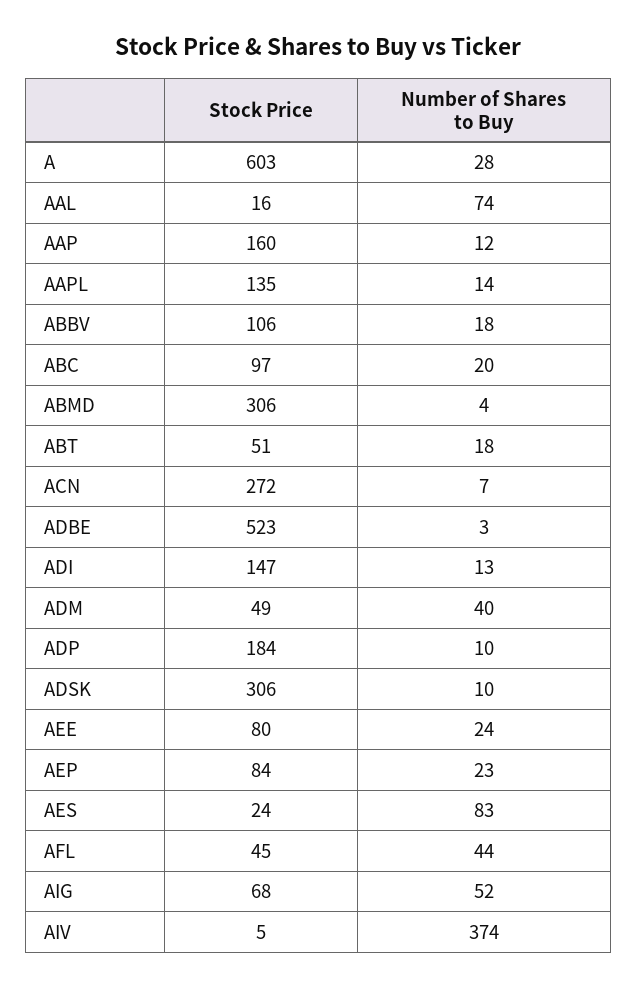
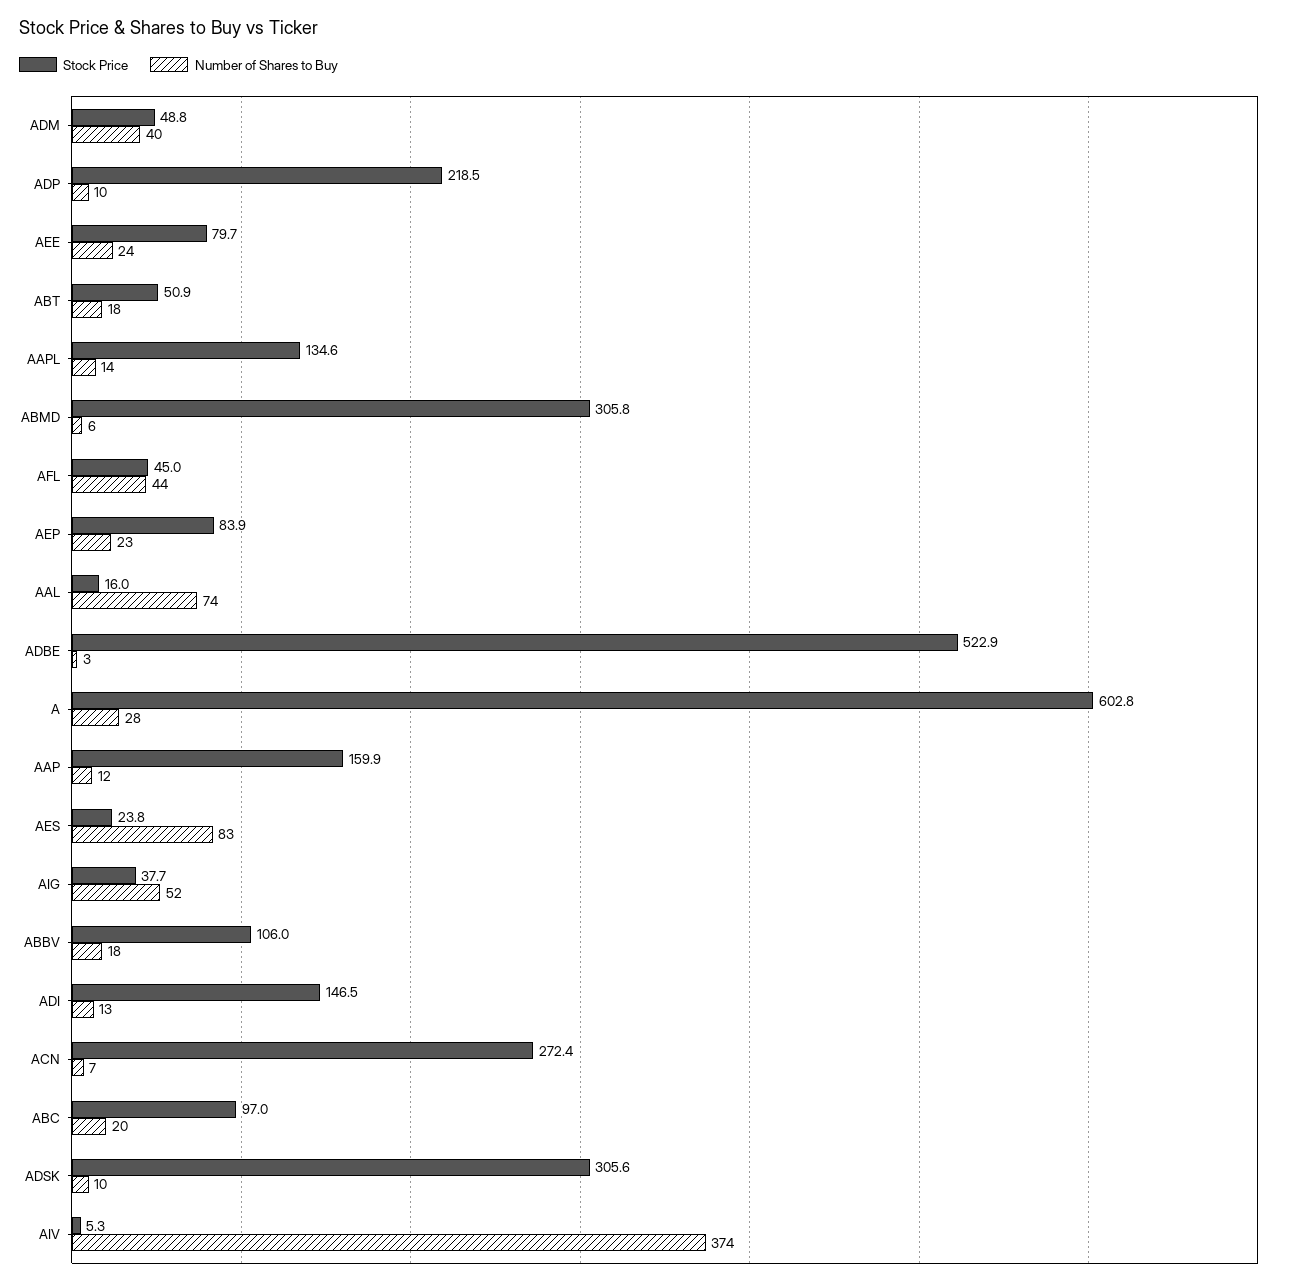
  {
    "Stock Price": {
      "A": 602.8,
      "AAL": 16,
      "AAP": 159.9,
      "AAPL": 134.6,
      "ABBV": 106,
      "ABC": 97,
      "ABMD": 305.8,
      "ABT": 50.9,
      "ACN": 272.4,
      "ADBE": 522.9,
      "ADI": 146.5,
      "ADM": 48.8,
-     "ADP": 184,
+     "ADP": 218.5,
      "ADSK": 305.6,
      "AEE": 79.7,
      "AEP": 83.9,
      "AES": 23.8,
      "AFL": 45,
-     "AIG": 68,
+     "AIG": 37.7,
      "AIV": 5.3
    },
    "Number of Shares to Buy": {
      "A": 28,
      "AAL": 74,
      "AAP": 12,
      "AAPL": 14,
      "ABBV": 18,
      "ABC": 20,
-     "ABMD": 4,
+     "ABMD": 6,
      "ABT": 18,
      "ACN": 7,
      "ADBE": 3,
      "ADI": 13,
      "ADM": 40,
      "ADP": 10,
      "ADSK": 10,
      "AEE": 24,
      "AEP": 23,
      "AES": 83,
      "AFL": 44,
      "AIG": 52,
      "AIV": 374
    }
  }

